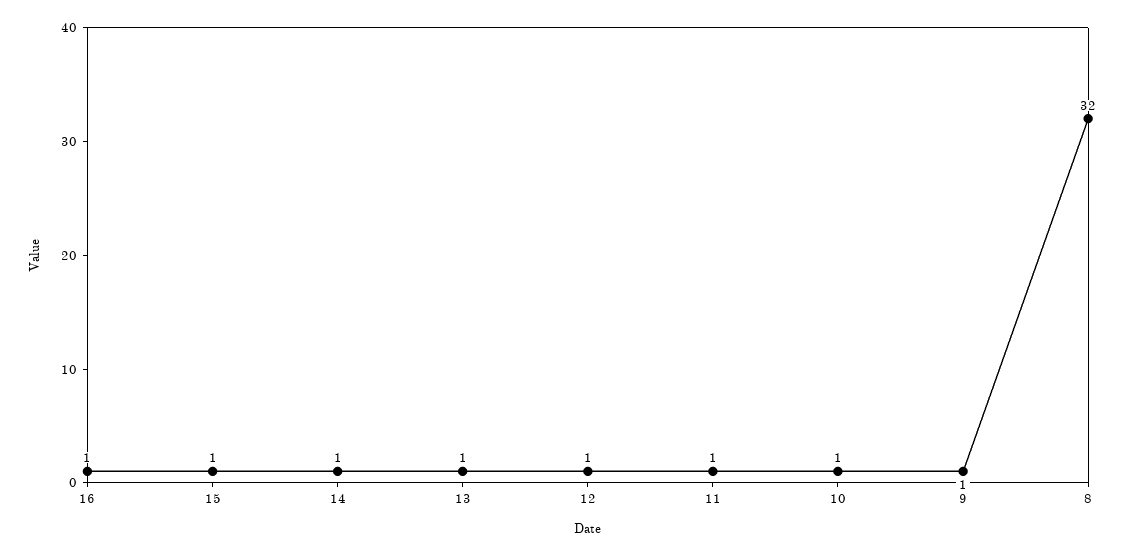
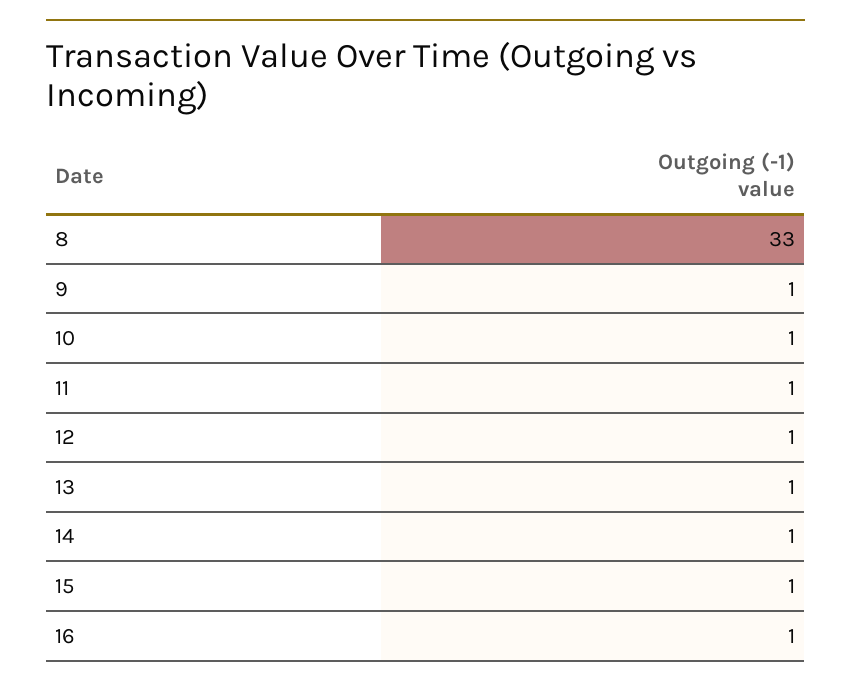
  {
    "16": 1,
    "15": 1,
    "14": 1,
    "13": 1,
    "12": 1,
    "11": 1,
    "10": 1,
    "9": 1,
-   "8": 32
+   "8": 33
  }

